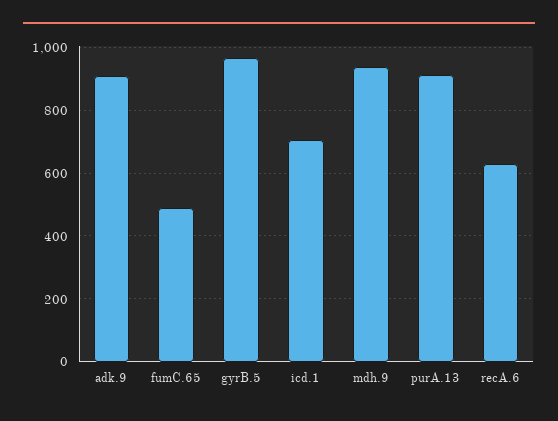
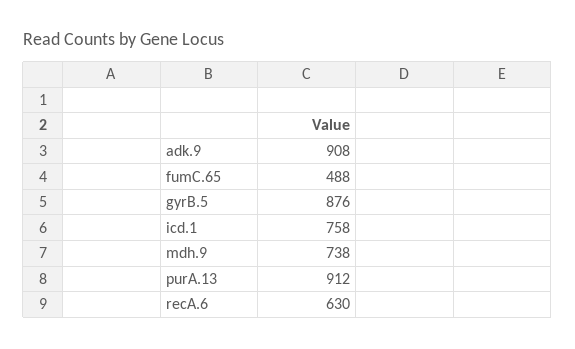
  {
    "adk.9": 908,
    "fumC.65": 488,
-   "gyrB.5": 960,
+   "gyrB.5": 876,
-   "icd.1": 700,
+   "icd.1": 758,
-   "mdh.9": 940,
+   "mdh.9": 738,
    "purA.13": 912,
    "recA.6": 630
  }

